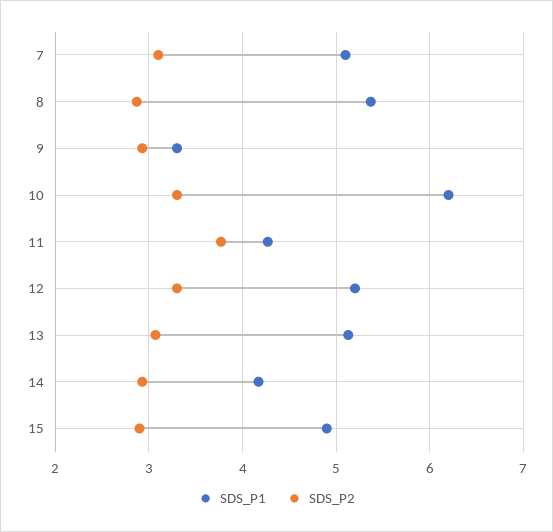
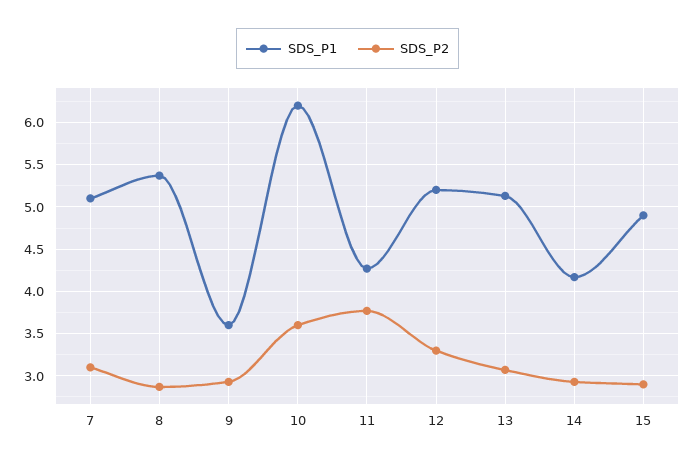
  {
    "SDS_P1": {
      "7": 5.1,
      "8": 5.4,
-     "9": 3.3,
+     "9": 3.6,
      "10": 6.2,
      "11": 4.3,
      "12": 5.2,
      "13": 5.1,
      "14": 4.2,
      "15": 4.9
    },
    "SDS_P2": {
      "7": 3.1,
      "8": 2.9,
      "9": 2.9,
-     "10": 3.3,
+     "10": 3.6,
      "11": 3.8,
      "12": 3.3,
      "13": 3.1,
      "14": 2.9,
      "15": 2.9
    }
  }

